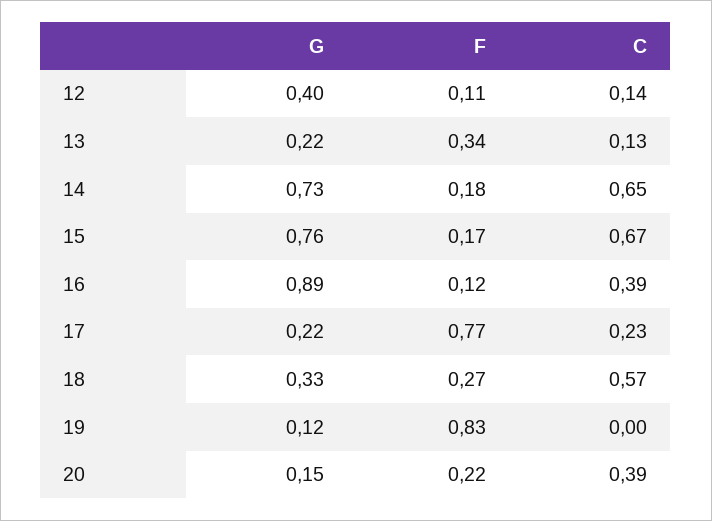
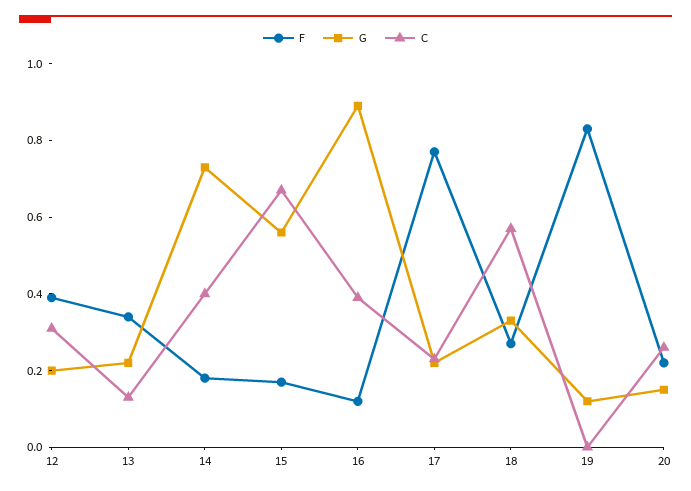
  {
    "G": {
-     "12": 0.4,
+     "12": 0.2,
      "13": 0.22,
      "14": 0.73,
-     "15": 0.76,
+     "15": 0.55,
      "16": 0.89,
      "17": 0.22,
      "18": 0.33,
      "19": 0.12,
      "20": 0.15
    },
    "F": {
-     "12": 0.11,
+     "12": 0.4,
      "13": 0.34,
      "14": 0.18,
      "15": 0.17,
      "16": 0.12,
      "17": 0.77,
      "18": 0.27,
      "19": 0.83,
      "20": 0.22
    },
    "C": {
-     "12": 0.14,
+     "12": 0.3,
      "13": 0.13,
-     "14": 0.65,
+     "14": 0.4,
      "15": 0.67,
      "16": 0.39,
      "17": 0.23,
      "18": 0.57,
      "19": 0,
-     "20": 0.39
+     "20": 0.25
    }
  }

